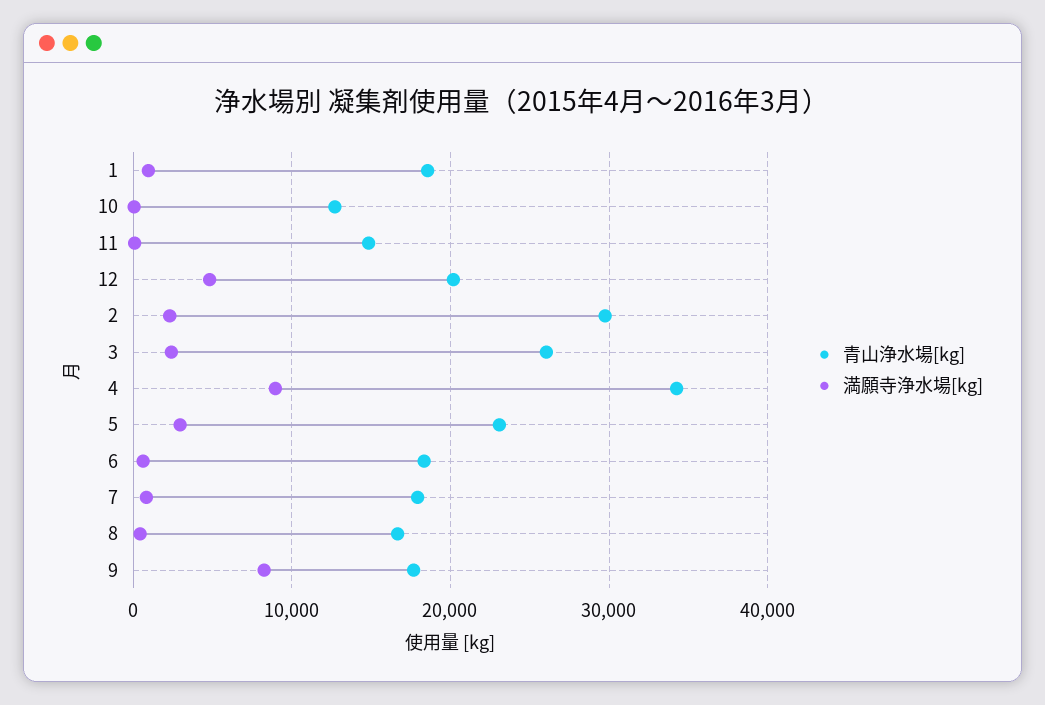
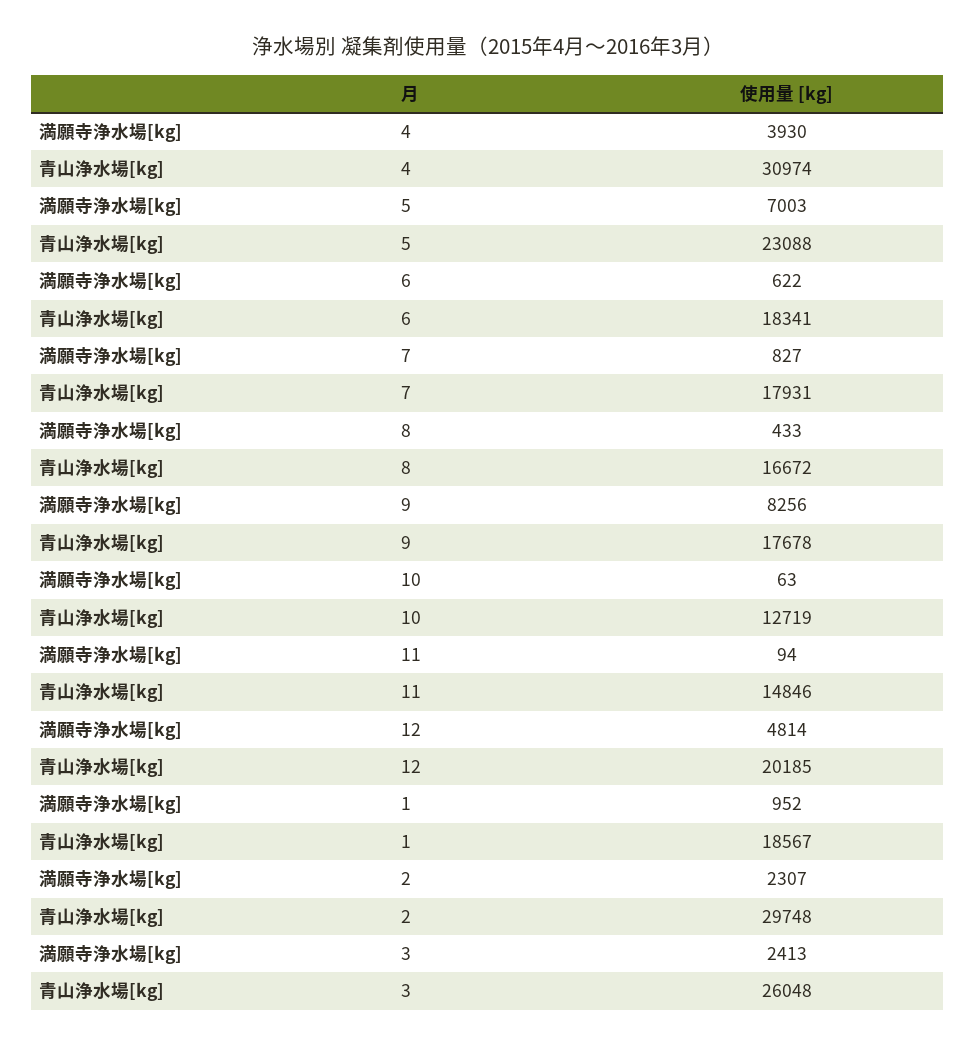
  {
    "青山浄水場[kg]": {
      "1": 18567,
      "10": 12719,
      "11": 14846,
      "12": 20185,
      "2": 29748,
      "3": 26048,
-     "4": 34000,
+     "4": 30974,
      "5": 23088,
      "6": 18341,
      "7": 17931,
      "8": 16672,
      "9": 17678
    },
    "満願寺浄水場[kg]": {
      "1": 952,
      "10": 63,
      "11": 94,
      "12": 4814,
      "2": 2307,
      "3": 2413,
-     "4": 9000,
+     "4": 3930,
-     "5": 3000,
+     "5": 7003,
      "6": 622,
      "7": 827,
      "8": 433,
      "9": 8256
    }
  }

